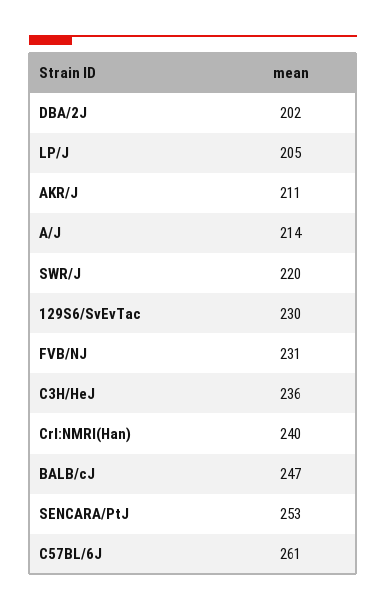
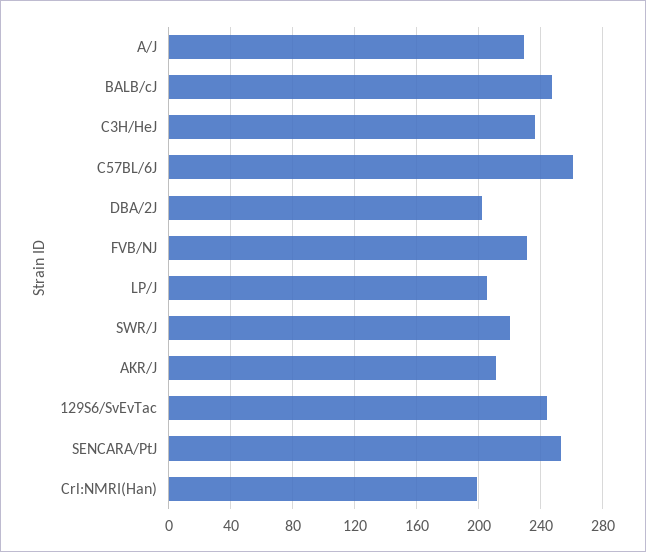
  {
    "DBA/2J": 202,
    "LP/J": 205,
    "AKR/J": 211,
-   "A/J": 214,
+   "A/J": 230,
    "SWR/J": 220,
-   "129S6/SvEvTac": 230,
+   "129S6/SvEvTac": 245,
    "FVB/NJ": 231,
    "C3H/HeJ": 236,
-   "Crl:NMRI(Han)": 240,
+   "Crl:NMRI(Han)": 200,
    "BALB/cJ": 247,
    "SENCARA/PtJ": 253,
    "C57BL/6J": 261
  }

